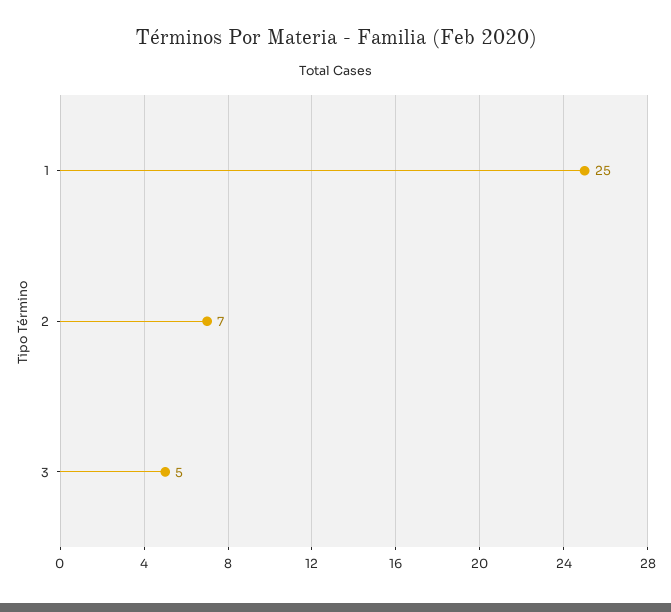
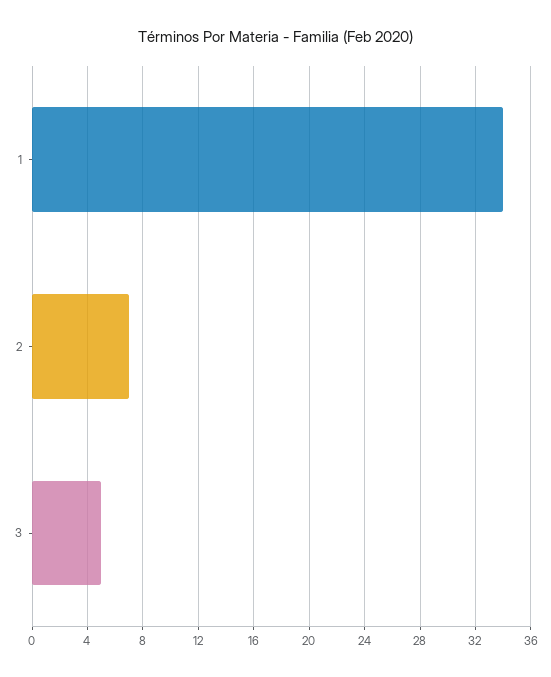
  {
-   "1": 25,
+   "1": 34,
    "2": 7,
    "3": 5
  }

